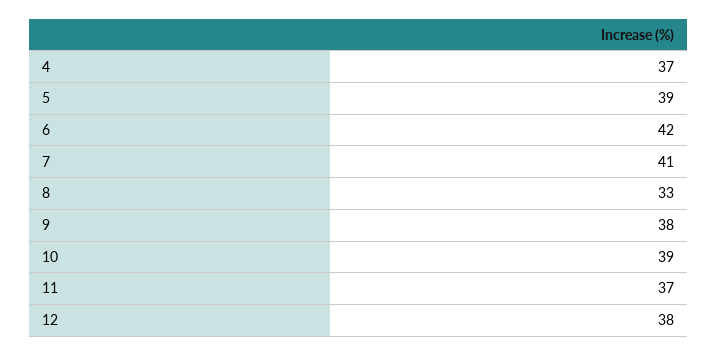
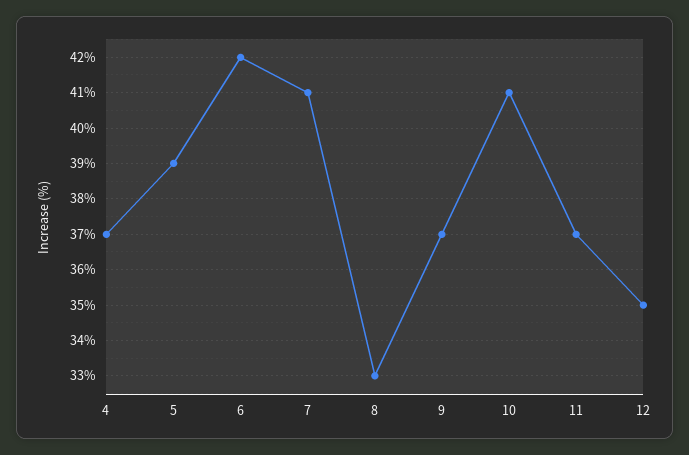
  {
    "4": 37,
    "5": 39,
    "6": 42,
    "7": 41,
    "8": 33,
-   "9": 38,
+   "9": 37,
-   "10": 39,
+   "10": 41,
    "11": 37,
-   "12": 38
+   "12": 35
  }

